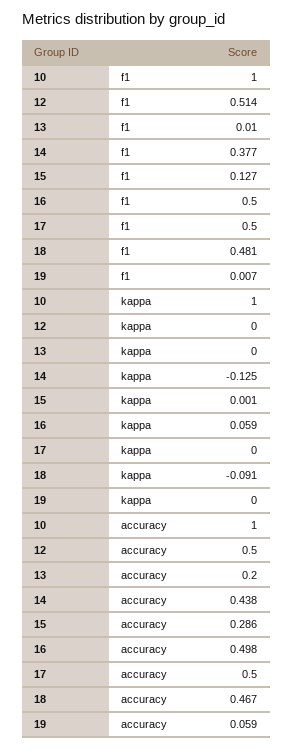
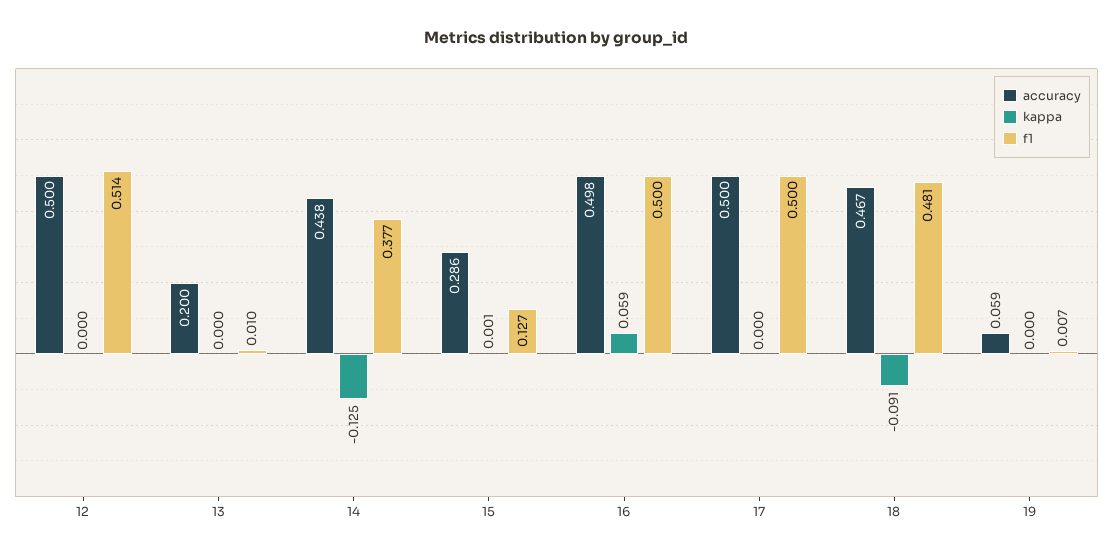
  {
    "f1": {
-     "10": 1,
      "12": 0.514,
      "13": 0.01,
      "14": 0.377,
      "15": 0.127,
      "16": 0.5,
      "17": 0.5,
      "18": 0.481,
      "19": 0.007
    },
    "kappa": {
-     "10": 1,
      "12": 0,
      "13": 0,
      "14": -0.125,
      "15": 0.001,
      "16": 0.059,
      "17": 0,
      "18": -0.091,
      "19": 0
    },
    "accuracy": {
-     "10": 1,
      "12": 0.5,
      "13": 0.2,
      "14": 0.438,
      "15": 0.286,
      "16": 0.498,
      "17": 0.5,
      "18": 0.467,
      "19": 0.059
    }
  }

